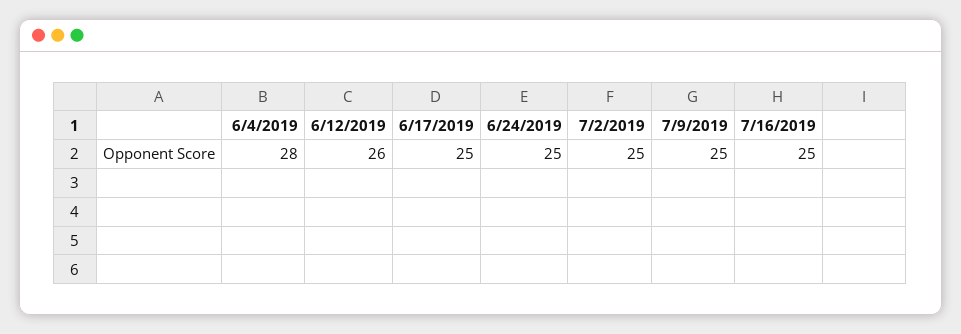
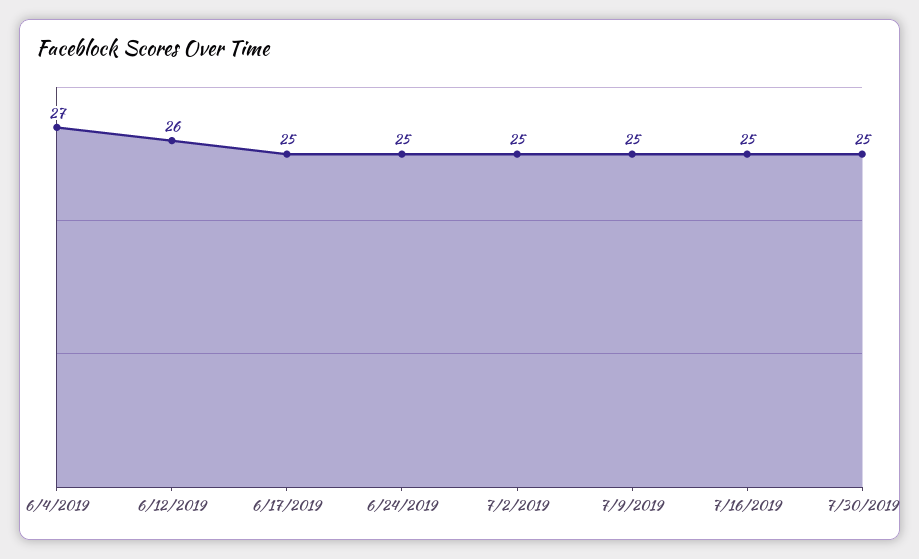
  {
-   "6/4/2019": 28,
+   "6/4/2019": 27,
    "6/12/2019": 26,
    "6/17/2019": 25,
    "6/24/2019": 25,
    "7/2/2019": 25,
    "7/9/2019": 25,
-   "7/16/2019": 25
+   "7/16/2019": 25,
+   "7/30/2019": 25
  }

